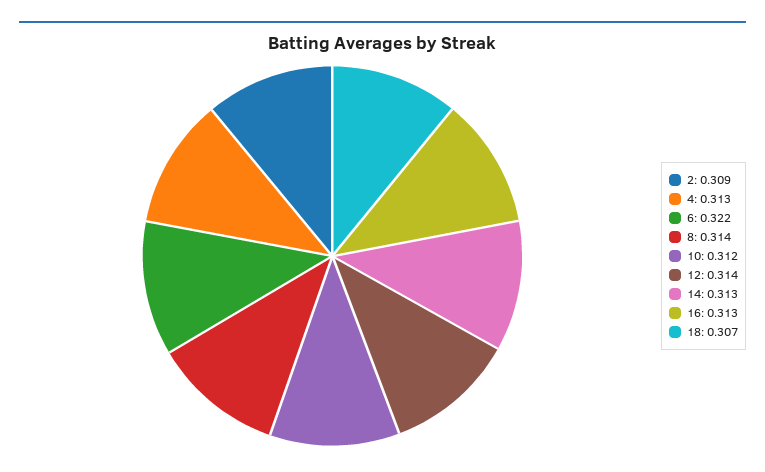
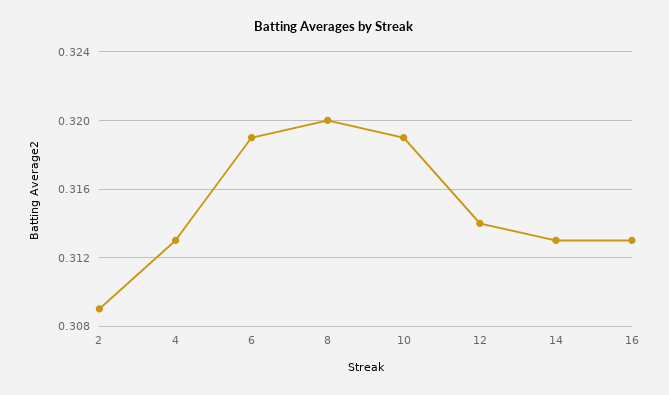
  {
    "2": 0.309,
    "4": 0.313,
-   "6": 0.322,
+   "6": 0.319,
-   "8": 0.314,
+   "8": 0.32,
-   "10": 0.312,
+   "10": 0.319,
    "12": 0.314,
    "14": 0.313,
-   "16": 0.313,
+   "16": 0.313
-   "18": 0.307
  }

